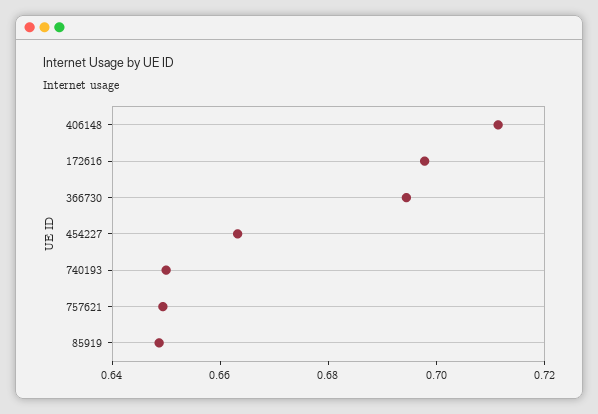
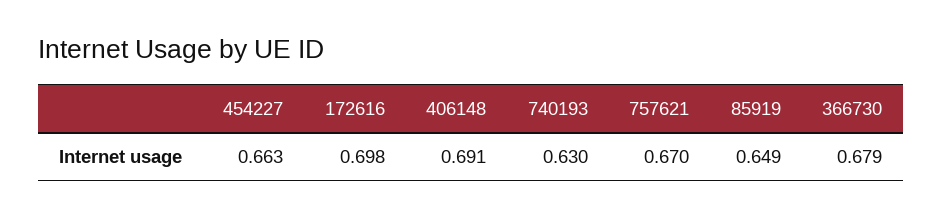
  {
-   "406148": 0.71,
+   "406148": 0.691,
    "172616": 0.698,
-   "366730": 0.695,
+   "366730": 0.679,
    "454227": 0.663,
-   "740193": 0.65,
+   "740193": 0.63,
-   "757621": 0.65,
+   "757621": 0.67,
    "85919": 0.649
  }

